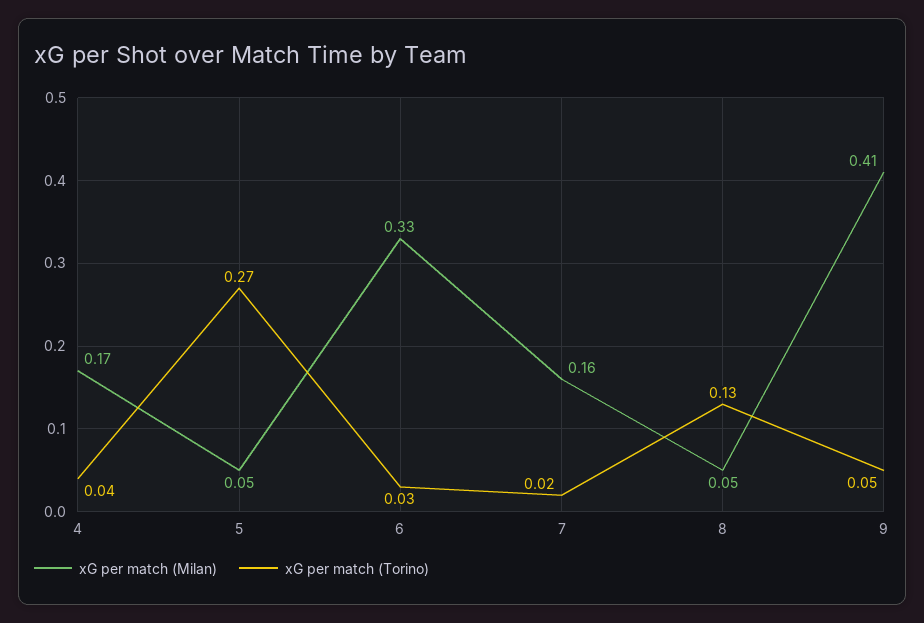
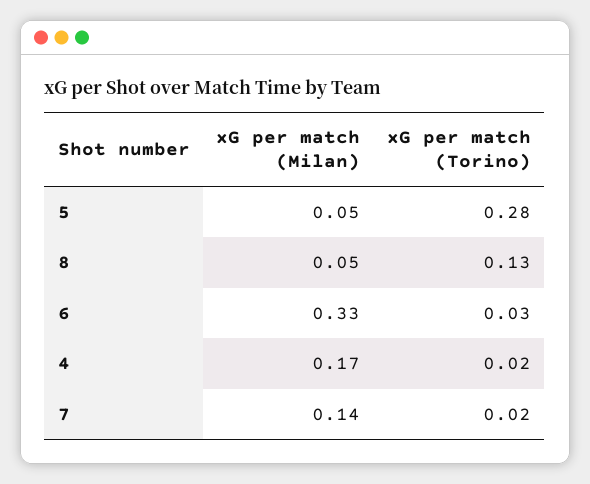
  {
    "xG per match (Milan)": {
      "4": 0.17,
      "5": 0.05,
      "6": 0.33,
-     "7": 0.16,
+     "7": 0.14,
-     "8": 0.05,
+     "8": 0.05
-     "9": 0.41
    },
    "xG per match (Torino)": {
-     "4": 0.04,
+     "4": 0.02,
-     "5": 0.27,
+     "5": 0.28,
      "6": 0.03,
      "7": 0.02,
-     "8": 0.13,
+     "8": 0.13
-     "9": 0.05
    }
  }

